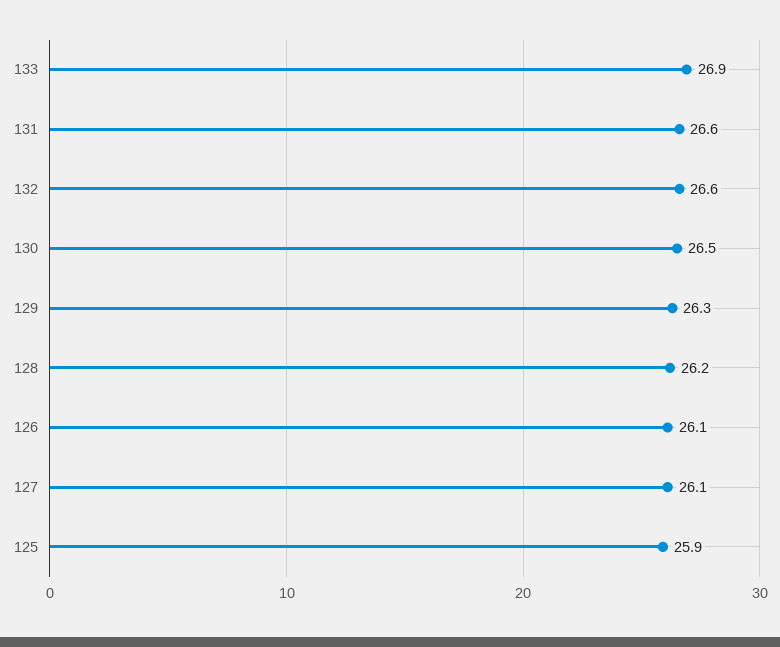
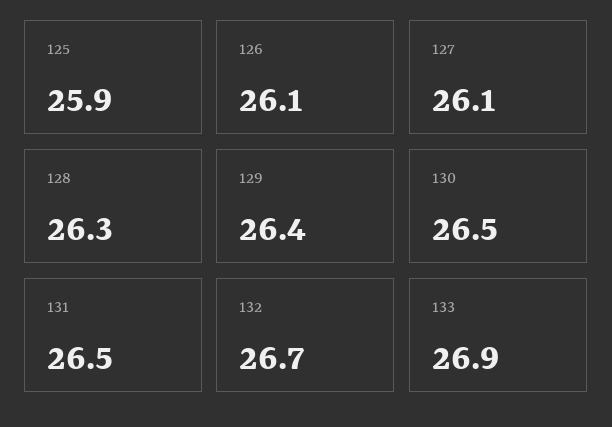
  {
    "133": 26.9,
-   "131": 26.6,
+   "131": 26.5,
-   "132": 26.6,
+   "132": 26.7,
    "130": 26.5,
-   "129": 26.3,
+   "129": 26.4,
-   "128": 26.2,
+   "128": 26.3,
    "126": 26.1,
    "127": 26.1,
    "125": 25.9
  }

